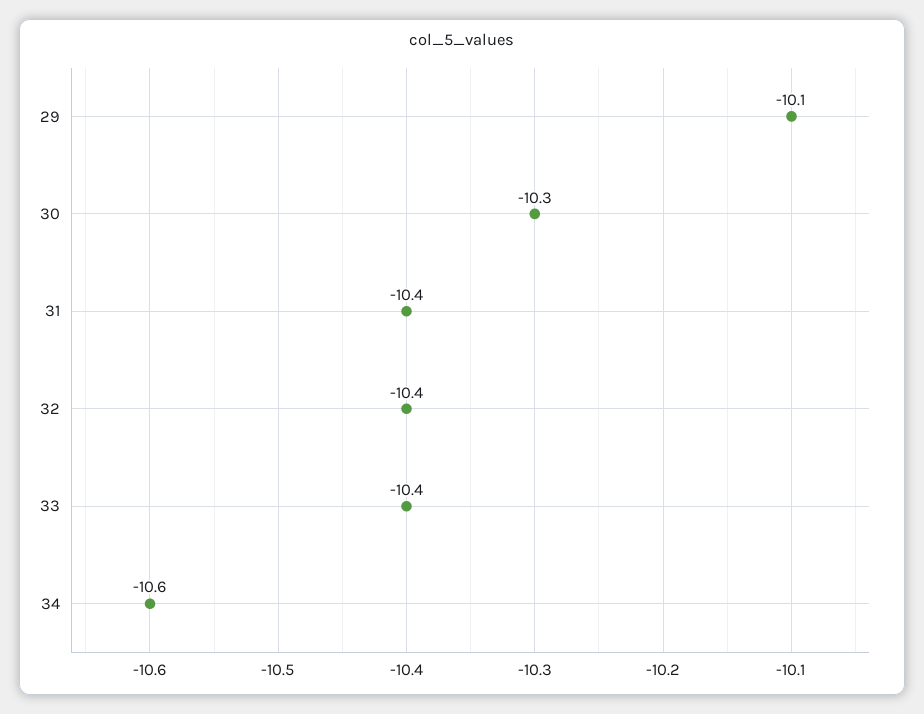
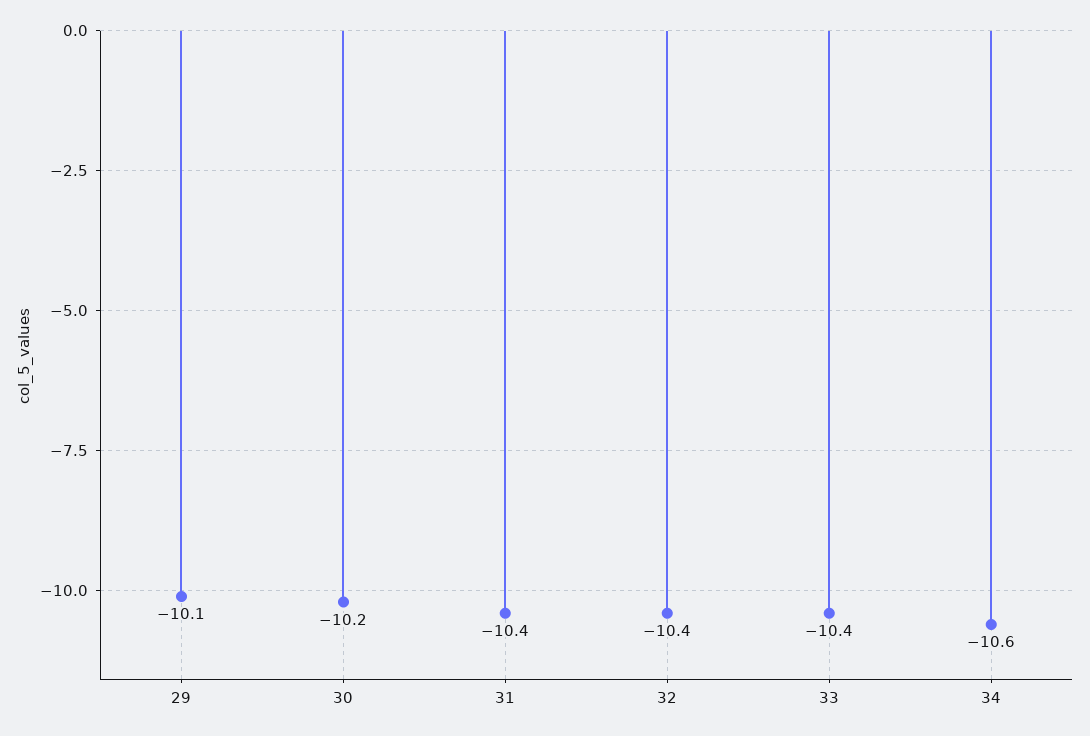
  {
    "29": -10.1,
-   "30": -10.3,
+   "30": -10.2,
    "31": -10.4,
    "32": -10.4,
    "33": -10.4,
    "34": -10.6
  }

